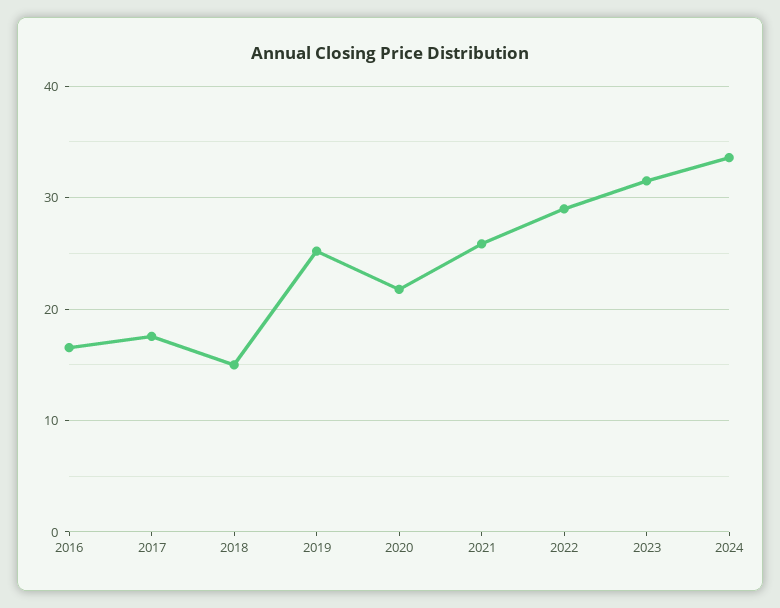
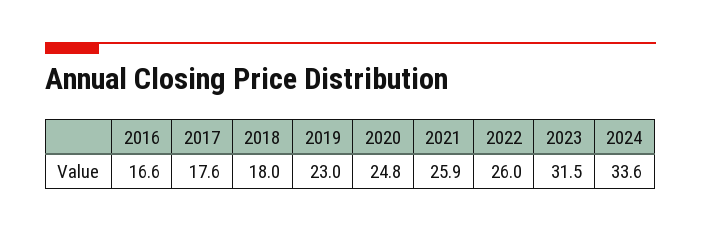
  {
    "2016": 16.6,
    "2017": 17.6,
-   "2018": 15,
+   "2018": 18,
-   "2019": 25,
+   "2019": 23,
-   "2020": 22,
+   "2020": 24.8,
    "2021": 25.9,
-   "2022": 29,
+   "2022": 26,
    "2023": 31.5,
    "2024": 33.6
  }

